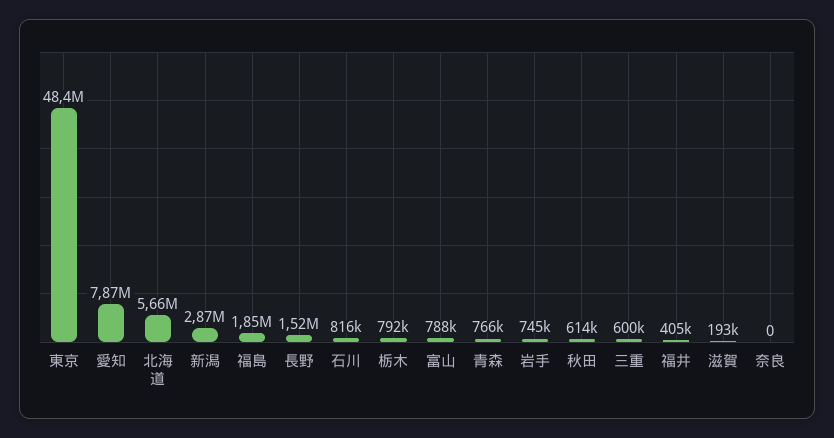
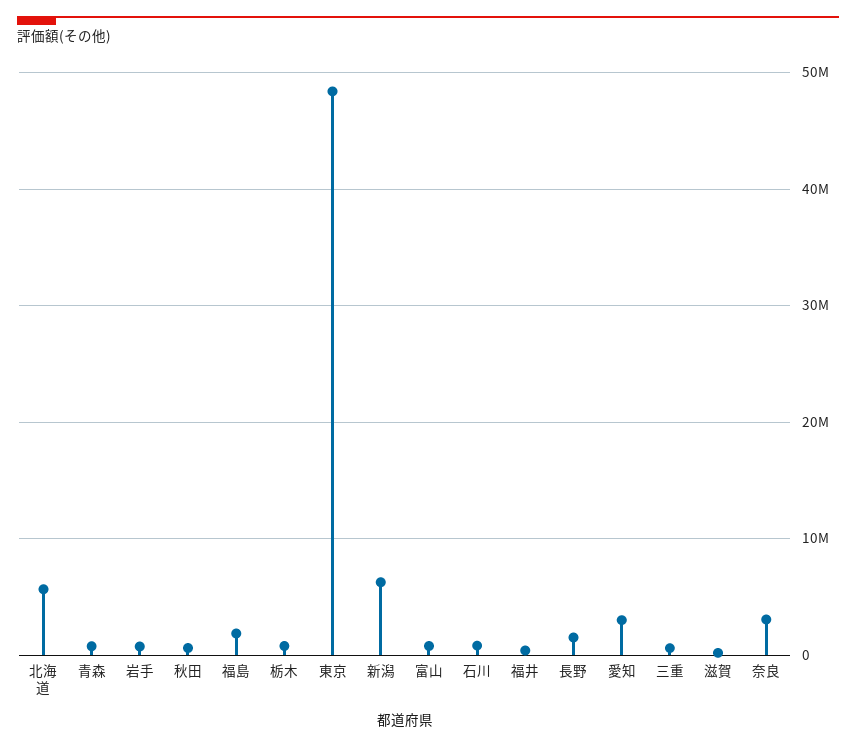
  {
    "東京": 48400000,
-   "愛知": 7870000,
+   "愛知": 3000000,
    "北海道": 5660000,
-   "新潟": 2870000,
+   "新潟": 6000000,
    "福島": 1850000,
    "長野": 1520000,
    "石川": 816000,
    "栃木": 792000,
    "富山": 788000,
    "青森": 766000,
    "岩手": 745000,
    "秋田": 614000,
    "三重": 600000,
    "福井": 405000,
    "滋賀": 193000,
-   "奈良": 0
+   "奈良": 3000000
  }

